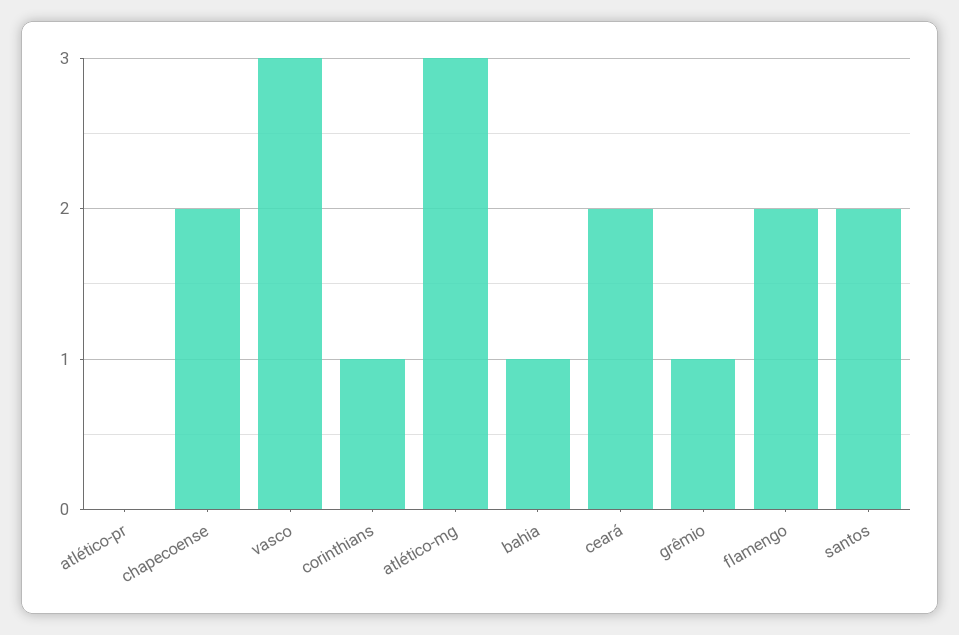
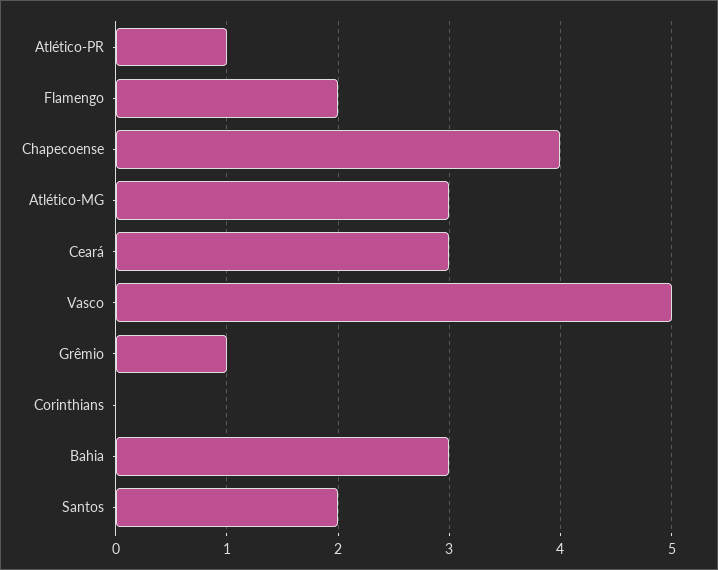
  {
-   "atlético-pr": 0,
+   "atlético-pr": 1,
-   "chapecoense": 2,
+   "chapecoense": 4,
-   "vasco": 3,
+   "vasco": 5,
-   "corinthians": 1,
+   "corinthians": 0,
    "atlético-mg": 3,
-   "bahia": 1,
+   "bahia": 3,
-   "ceará": 2,
+   "ceará": 3,
    "grêmio": 1,
    "flamengo": 2,
    "santos": 2
  }

